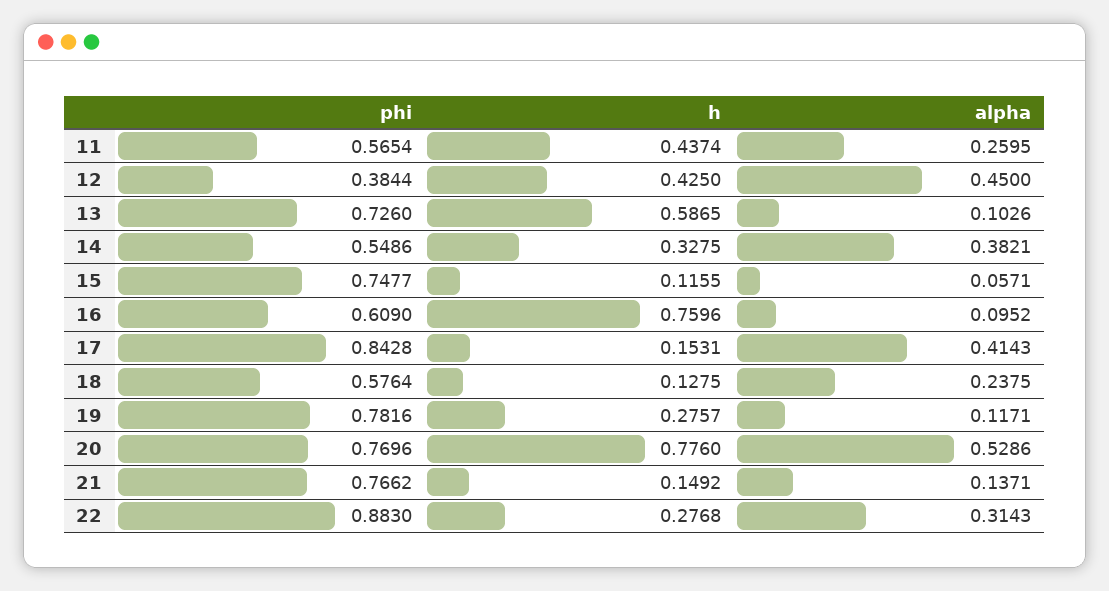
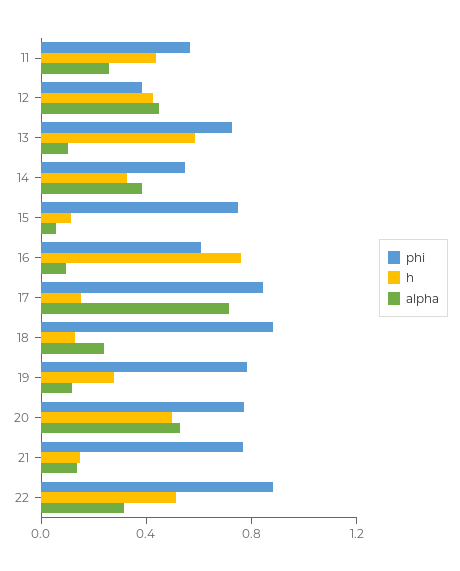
  {
    "phi": {
      "11": 0.5654,
      "12": 0.3844,
      "13": 0.726,
      "14": 0.5486,
      "15": 0.7477,
      "16": 0.609,
      "17": 0.8428,
-     "18": 0.5764,
+     "18": 0.9,
      "19": 0.7816,
      "20": 0.7696,
      "21": 0.7662,
      "22": 0.883
    },
    "h": {
      "11": 0.4374,
      "12": 0.425,
      "13": 0.5865,
      "14": 0.3275,
      "15": 0.1155,
      "16": 0.7596,
      "17": 0.1531,
      "18": 0.1275,
      "19": 0.2757,
-     "20": 0.776,
+     "20": 0.5,
      "21": 0.1492,
-     "22": 0.2768
+     "22": 0.5
    },
    "alpha": {
      "11": 0.2595,
      "12": 0.45,
      "13": 0.1026,
      "14": 0.3821,
      "15": 0.0571,
      "16": 0.0952,
-     "17": 0.4143,
+     "17": 0.7,
      "18": 0.2375,
      "19": 0.1171,
      "20": 0.5286,
      "21": 0.1371,
      "22": 0.3143
    }
  }

